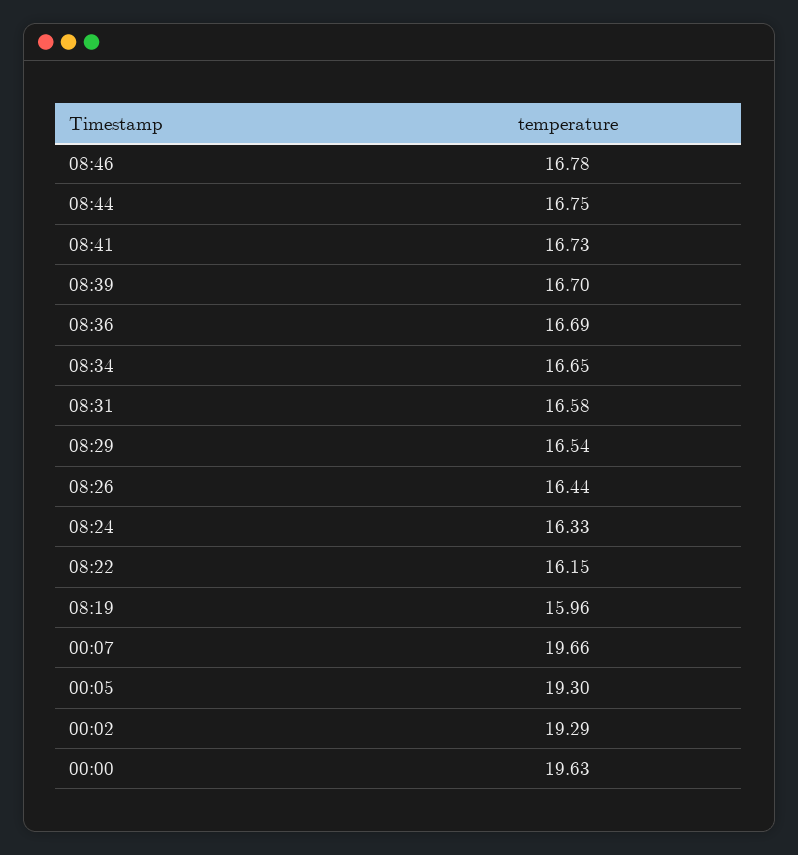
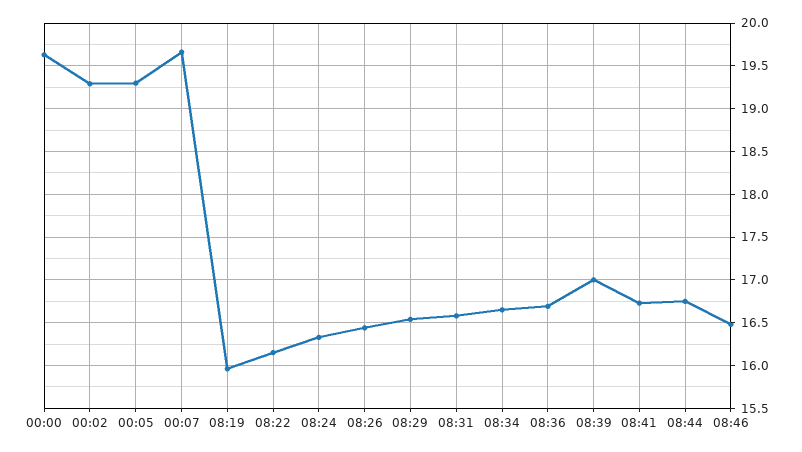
  {
-   "08:46": 16.78,
+   "08:46": 16.5,
    "08:44": 16.75,
    "08:41": 16.73,
-   "08:39": 16.7,
+   "08:39": 17,
    "08:36": 16.69,
    "08:34": 16.65,
    "08:31": 16.58,
    "08:29": 16.54,
    "08:26": 16.44,
    "08:24": 16.33,
    "08:22": 16.15,
    "08:19": 15.96,
    "00:07": 19.66,
    "00:05": 19.3,
    "00:02": 19.29,
    "00:00": 19.63
  }

